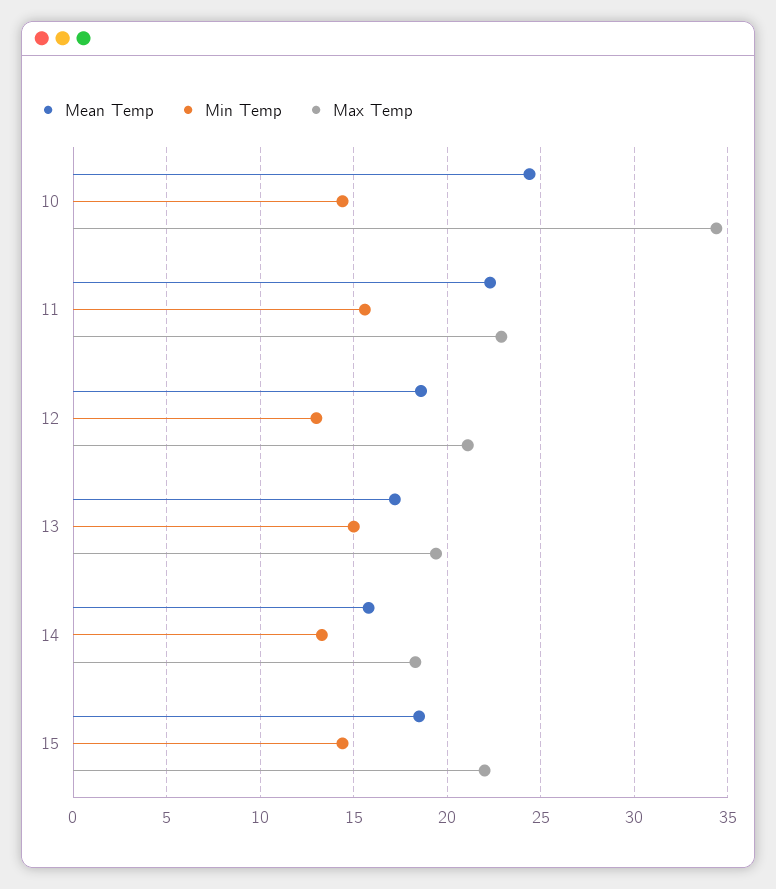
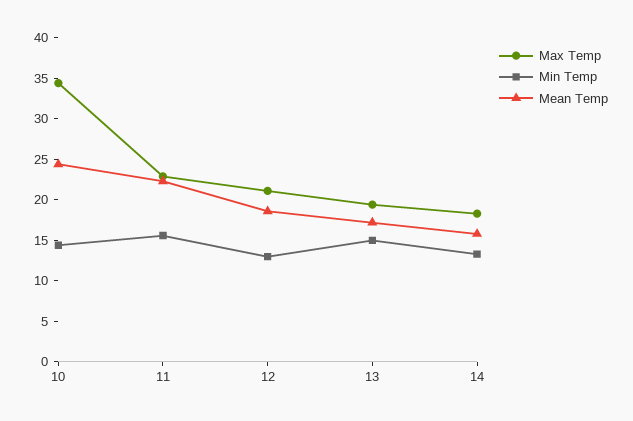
  {
    "Mean Temp": {
      "10": 24.5,
      "11": 22.5,
      "12": 18.5,
      "13": 17,
-     "14": 16,
+     "14": 16
-     "15": 18.5
    },
    "Min Temp": {
      "10": 14.5,
      "11": 15.5,
      "12": 13,
      "13": 15,
-     "14": 13.5,
+     "14": 13.5
-     "15": 14.5
    },
    "Max Temp": {
      "10": 34.5,
      "11": 23,
      "12": 21,
      "13": 19.5,
-     "14": 18.5,
+     "14": 18.5
-     "15": 22
    }
  }

